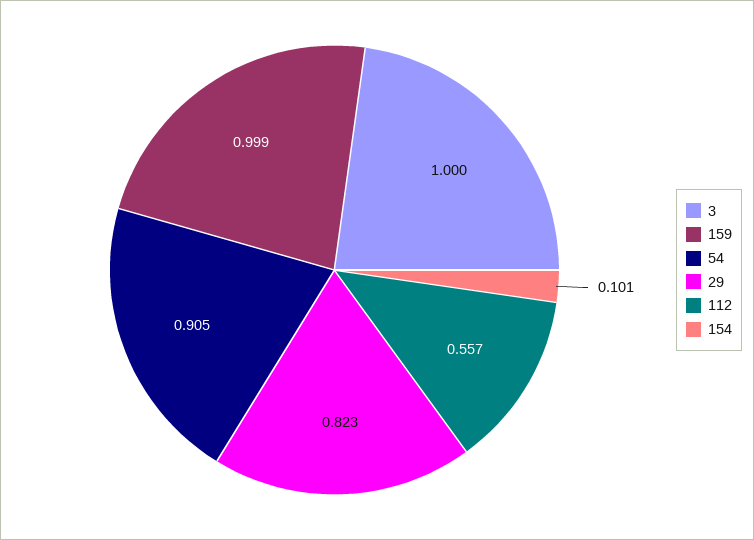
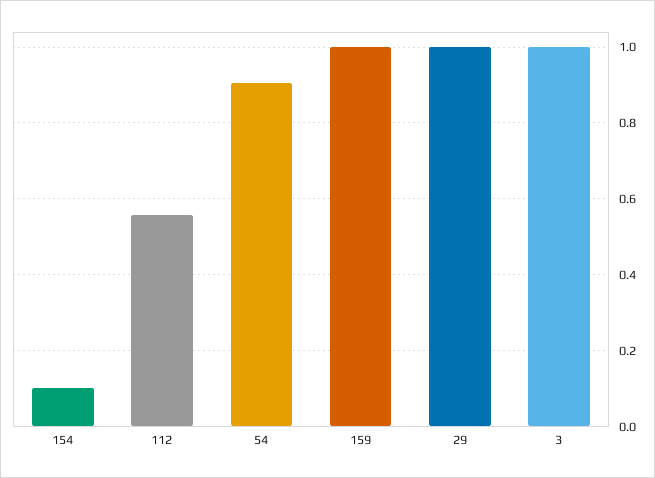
  {
    "3": 1,
    "159": 0.999,
    "54": 0.905,
-   "29": 0.823,
+   "29": 1,
    "112": 0.557,
    "154": 0.101
  }

